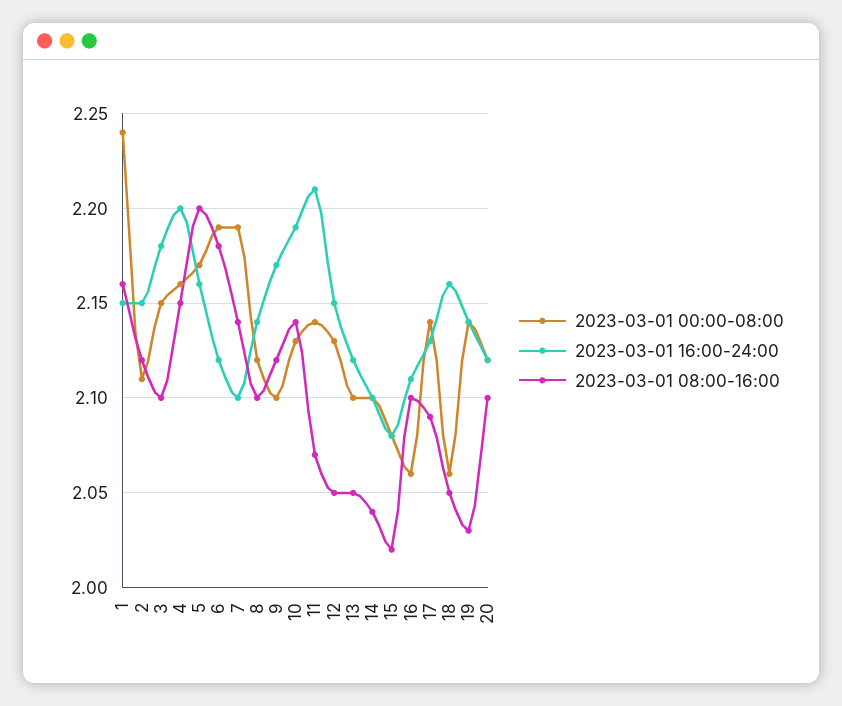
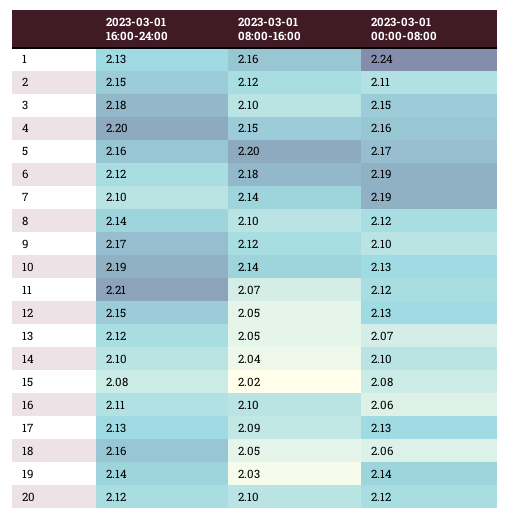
  {
    "2023-03-01 00:00-08:00": {
      "1": 2.24,
      "2": 2.11,
      "3": 2.15,
      "4": 2.16,
      "5": 2.17,
      "6": 2.19,
      "7": 2.19,
      "8": 2.12,
      "9": 2.1,
      "10": 2.13,
-     "11": 2.14,
+     "11": 2.12,
      "12": 2.13,
-     "13": 2.1,
+     "13": 2.07,
      "14": 2.1,
      "15": 2.08,
      "16": 2.06,
-     "17": 2.14,
+     "17": 2.13,
      "18": 2.06,
      "19": 2.14,
      "20": 2.12
    },
    "2023-03-01 16:00-24:00": {
-     "1": 2.15,
+     "1": 2.13,
      "2": 2.15,
      "3": 2.18,
      "4": 2.2,
      "5": 2.16,
      "6": 2.12,
      "7": 2.1,
      "8": 2.14,
      "9": 2.17,
      "10": 2.19,
      "11": 2.21,
      "12": 2.15,
      "13": 2.12,
      "14": 2.1,
      "15": 2.08,
      "16": 2.11,
      "17": 2.13,
      "18": 2.16,
      "19": 2.14,
      "20": 2.12
    },
    "2023-03-01 08:00-16:00": {
      "1": 2.16,
      "2": 2.12,
      "3": 2.1,
      "4": 2.15,
      "5": 2.2,
      "6": 2.18,
      "7": 2.14,
      "8": 2.1,
      "9": 2.12,
      "10": 2.14,
      "11": 2.07,
      "12": 2.05,
      "13": 2.05,
      "14": 2.04,
      "15": 2.02,
      "16": 2.1,
      "17": 2.09,
      "18": 2.05,
      "19": 2.03,
      "20": 2.1
    }
  }

